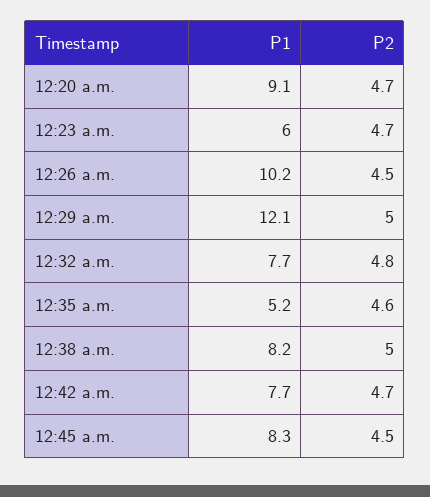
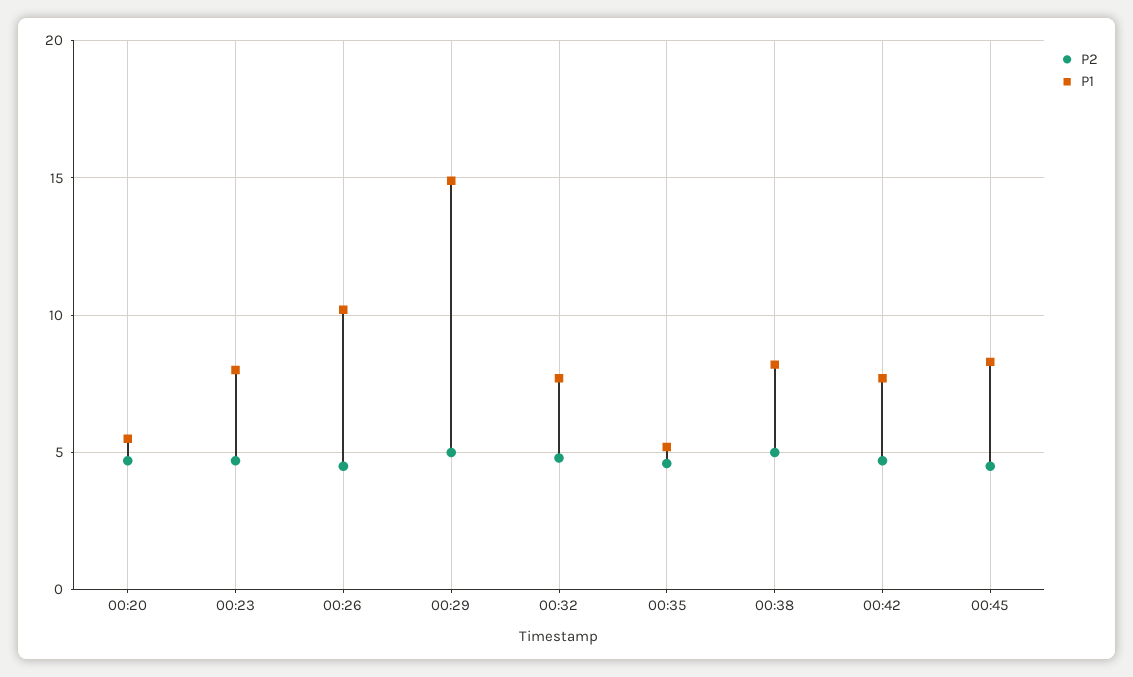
  {
    "P1": {
-     "12:20 a.m.": 9.1,
+     "12:20 a.m.": 5.5,
-     "12:23 a.m.": 6,
+     "12:23 a.m.": 8,
      "12:26 a.m.": 10.2,
-     "12:29 a.m.": 12.1,
+     "12:29 a.m.": 15,
      "12:32 a.m.": 7.7,
      "12:35 a.m.": 5.2,
      "12:38 a.m.": 8.2,
      "12:42 a.m.": 7.7,
      "12:45 a.m.": 8.3
    },
    "P2": {
      "12:20 a.m.": 4.7,
      "12:23 a.m.": 4.7,
      "12:26 a.m.": 4.5,
      "12:29 a.m.": 5,
      "12:32 a.m.": 4.8,
      "12:35 a.m.": 4.6,
      "12:38 a.m.": 5,
      "12:42 a.m.": 4.7,
      "12:45 a.m.": 4.5
    }
  }

